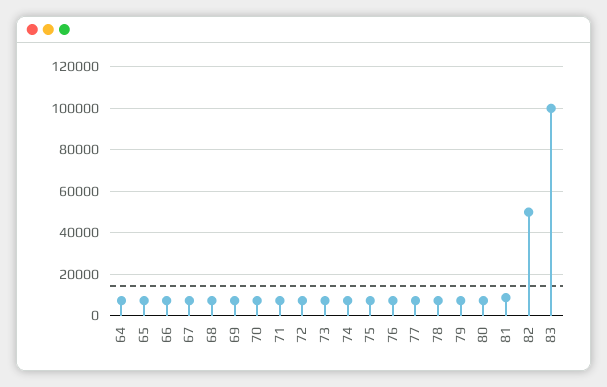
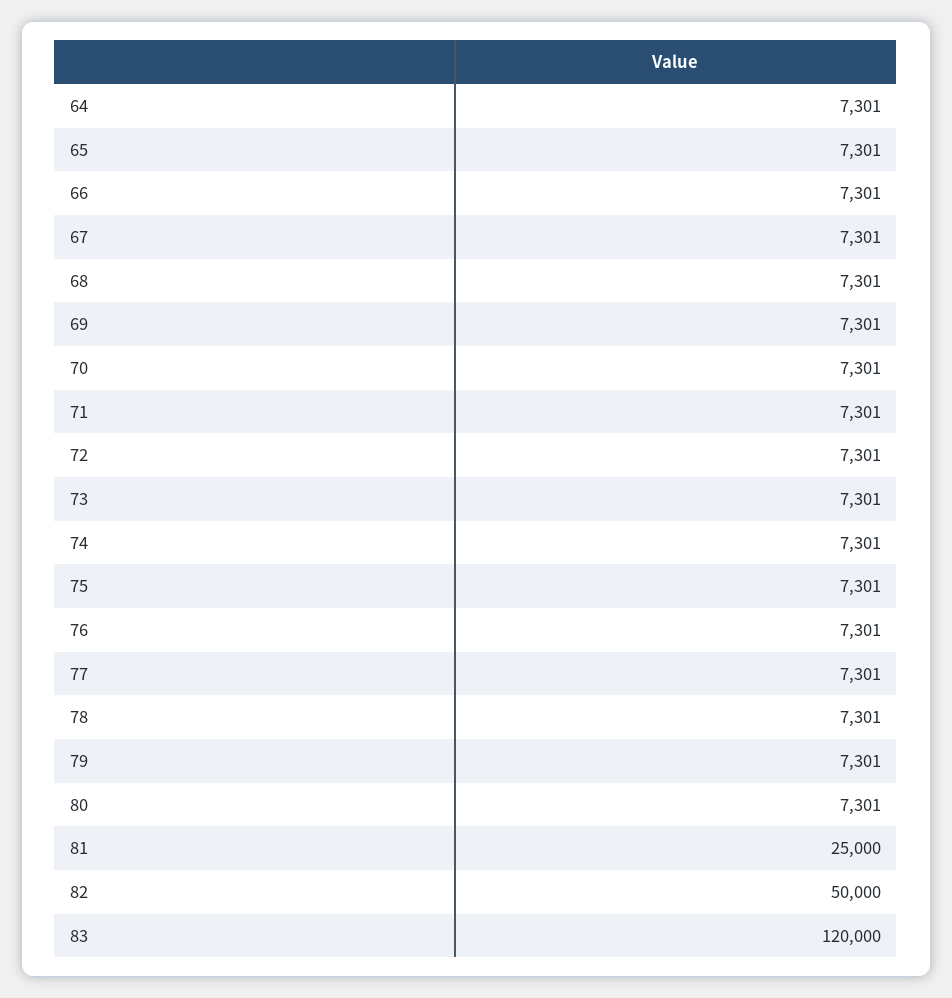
  {
    "64": 7301,
    "65": 7301,
    "66": 7301,
    "67": 7301,
    "68": 7301,
    "69": 7301,
    "70": 7301,
    "71": 7301,
    "72": 7301,
    "73": 7301,
    "74": 7301,
    "75": 7301,
    "76": 7301,
    "77": 7301,
    "78": 7301,
    "79": 7301,
    "80": 7301,
-   "81": 10000,
+   "81": 25000,
    "82": 50000,
-   "83": 100000
+   "83": 120000
  }

